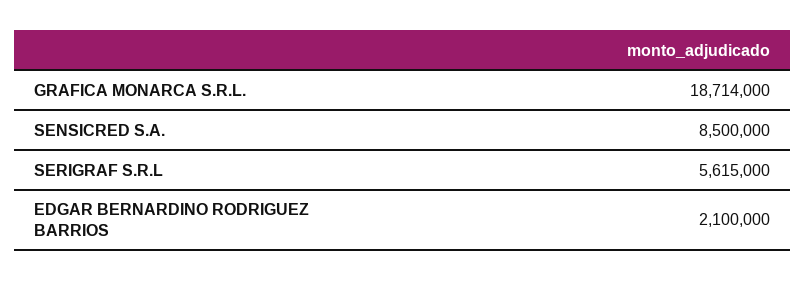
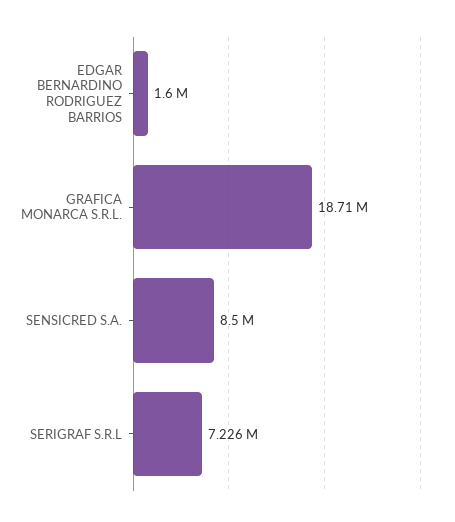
  {
    "GRAFICA MONARCA S.R.L.": 18714000,
    "SENSICRED S.A.": 8500000,
-   "SERIGRAF S.R.L": 5615000,
+   "SERIGRAF S.R.L": 7226000,
-   "EDGAR BERNARDINO RODRIGUEZ BARRIOS": 2100000
+   "EDGAR BERNARDINO RODRIGUEZ BARRIOS": 1600000
  }

